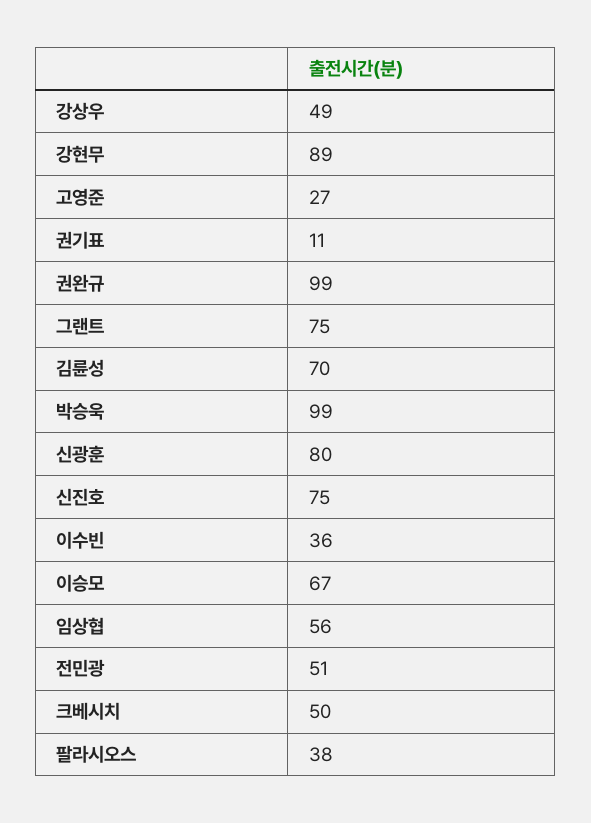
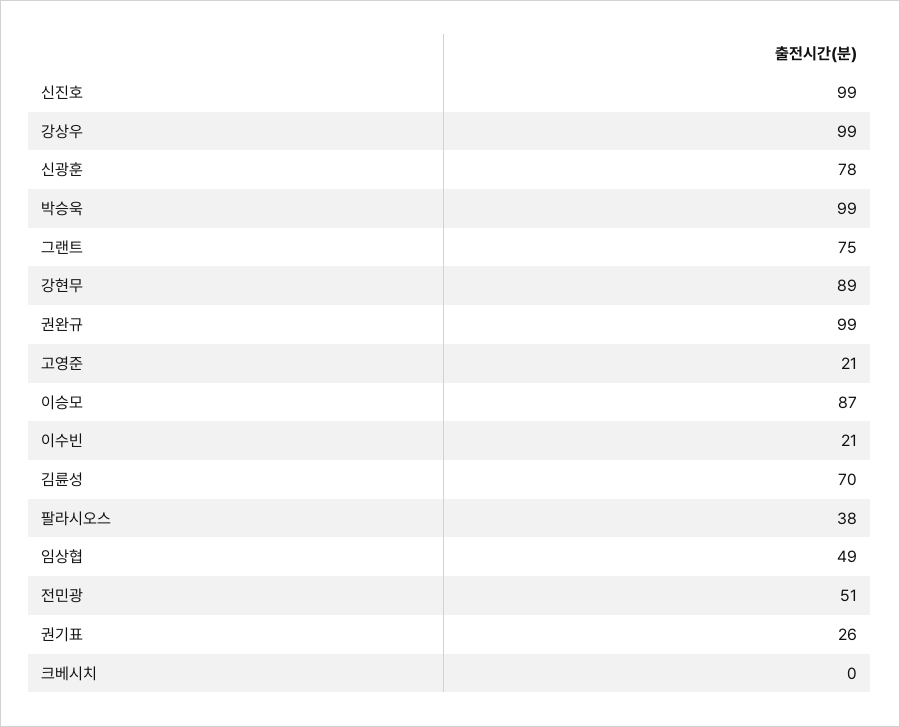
  {
-   "강상우": 49,
+   "강상우": 99,
    "강현무": 89,
-   "고영준": 27,
+   "고영준": 21,
-   "권기표": 11,
+   "권기표": 26,
    "권완규": 99,
    "그랜트": 75,
    "김륜성": 70,
    "박승욱": 99,
-   "신광훈": 80,
+   "신광훈": 78,
-   "신진호": 75,
+   "신진호": 99,
-   "이수빈": 36,
+   "이수빈": 21,
-   "이승모": 67,
+   "이승모": 87,
-   "임상협": 56,
+   "임상협": 49,
    "전민광": 51,
-   "크베시치": 50,
+   "크베시치": 0,
    "팔라시오스": 38
  }

